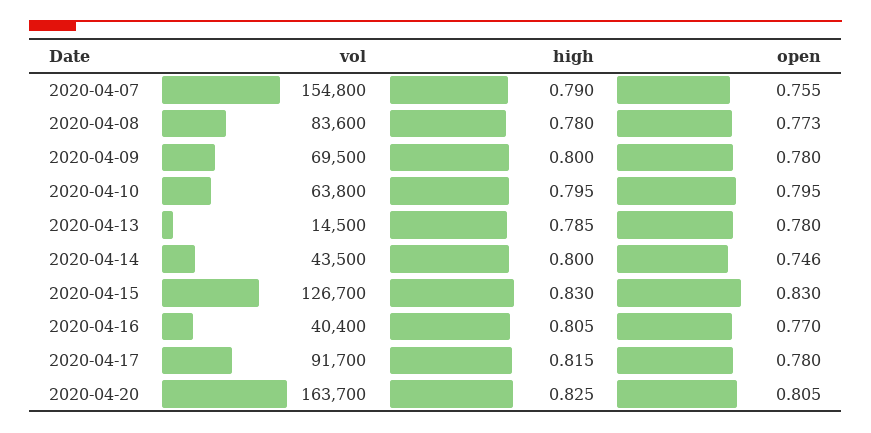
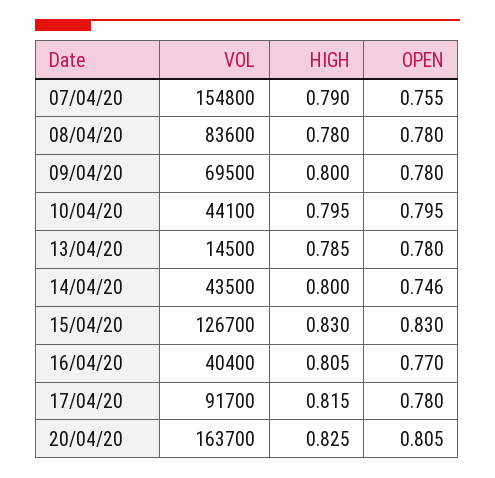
  {
    "vol": {
      "2020-04-07": 154800,
      "2020-04-08": 83600,
      "2020-04-09": 69500,
-     "2020-04-10": 63800,
+     "2020-04-10": 44100,
      "2020-04-13": 14500,
      "2020-04-14": 43500,
      "2020-04-15": 126700,
      "2020-04-16": 40400,
      "2020-04-17": 91700,
      "2020-04-20": 163700
    },
    "high": {
      "2020-04-07": 0.79,
      "2020-04-08": 0.78,
      "2020-04-09": 0.8,
      "2020-04-10": 0.795,
      "2020-04-13": 0.785,
      "2020-04-14": 0.8,
      "2020-04-15": 0.83,
      "2020-04-16": 0.805,
      "2020-04-17": 0.815,
      "2020-04-20": 0.825
    },
    "open": {
      "2020-04-07": 0.755,
-     "2020-04-08": 0.773,
+     "2020-04-08": 0.78,
      "2020-04-09": 0.78,
      "2020-04-10": 0.795,
      "2020-04-13": 0.78,
      "2020-04-14": 0.746,
      "2020-04-15": 0.83,
      "2020-04-16": 0.77,
      "2020-04-17": 0.78,
      "2020-04-20": 0.805
    }
  }

